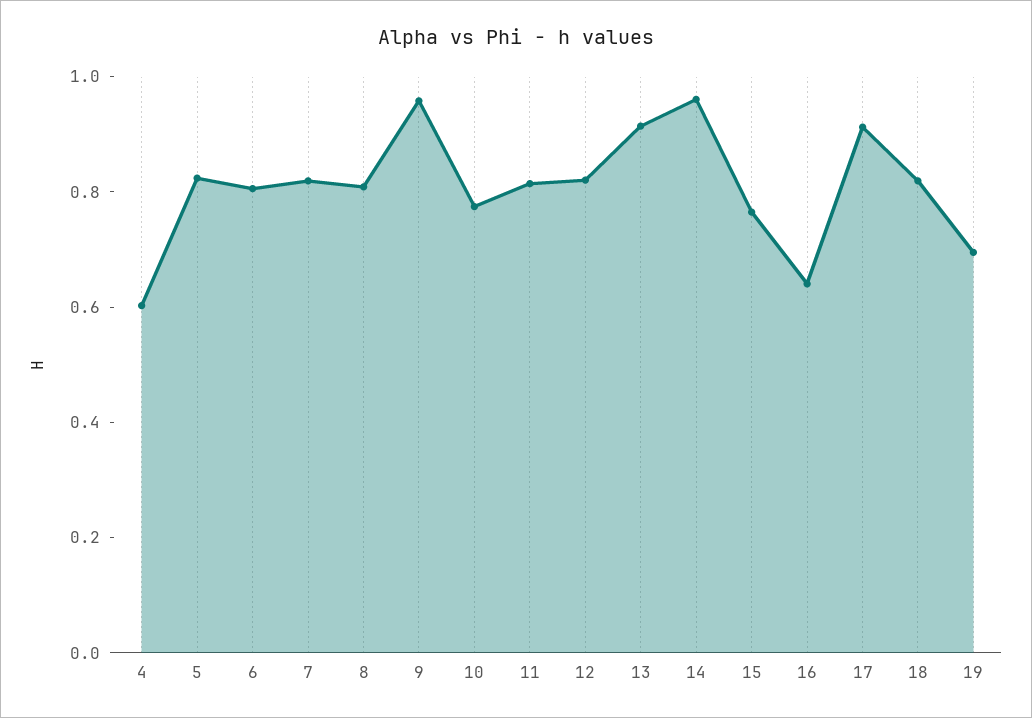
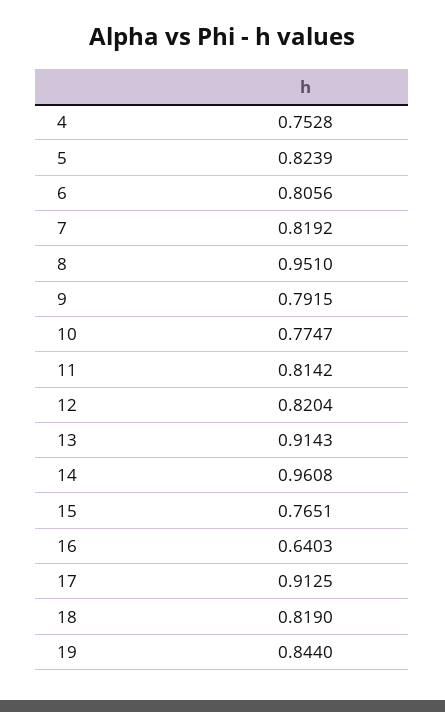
  {
-   "4": 0.6,
+   "4": 0.7528,
    "5": 0.8239,
    "6": 0.8056,
    "7": 0.8192,
-   "8": 0.8,
+   "8": 0.951,
-   "9": 0.95,
+   "9": 0.7915,
    "10": 0.7747,
    "11": 0.8142,
    "12": 0.8204,
    "13": 0.9143,
    "14": 0.9608,
    "15": 0.7651,
    "16": 0.6403,
    "17": 0.9125,
    "18": 0.819,
-   "19": 0.7
+   "19": 0.844
  }

